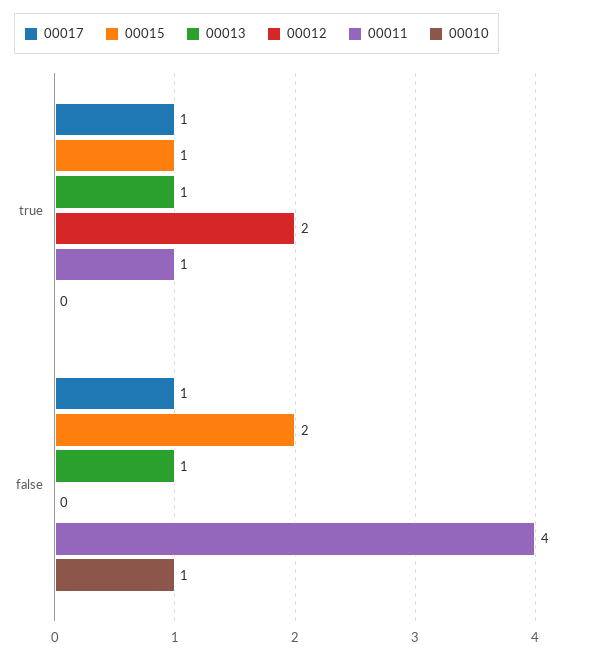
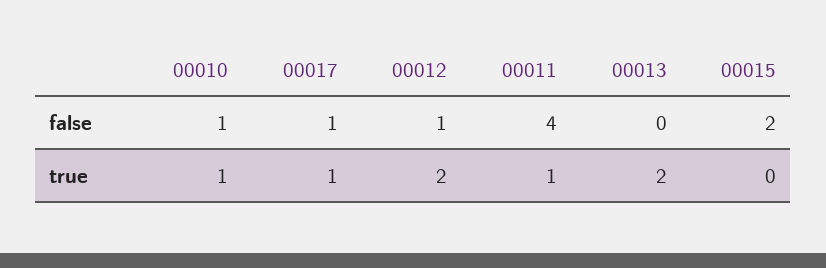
  {
    "00017": {
      "true": 1,
      "false": 1
    },
    "00015": {
-     "true": 1,
+     "true": 0,
      "false": 2
    },
    "00013": {
-     "true": 1,
+     "true": 2,
-     "false": 1
+     "false": 0
    },
    "00012": {
      "true": 2,
-     "false": 0
+     "false": 1
    },
    "00011": {
      "true": 1,
      "false": 4
    },
    "00010": {
-     "true": 0,
+     "true": 1,
      "false": 1
    }
  }

